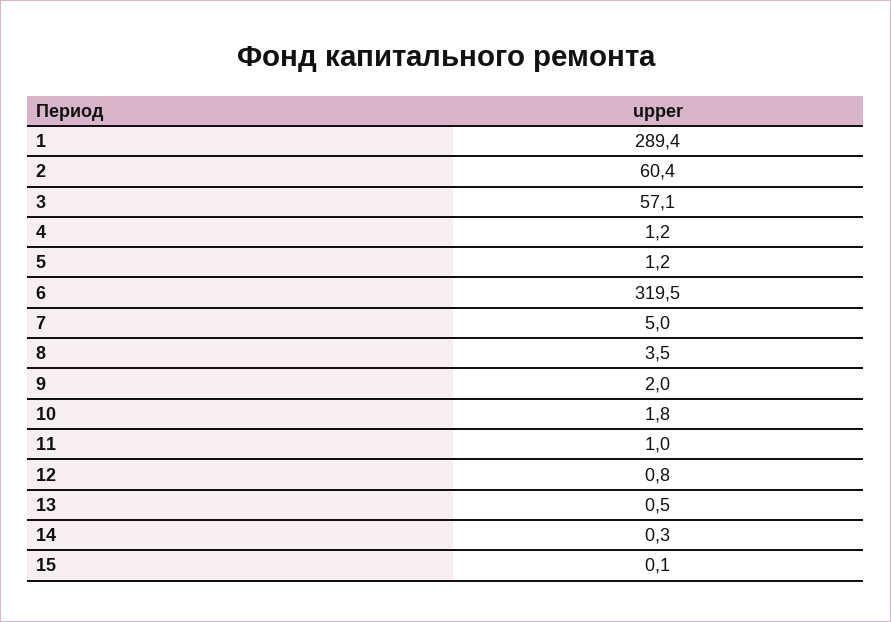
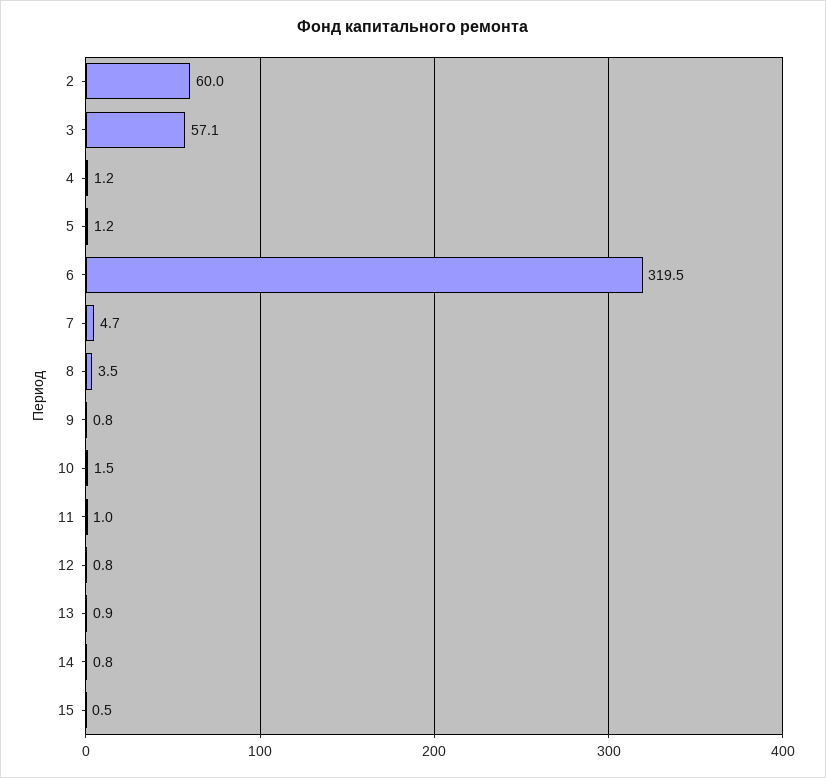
  {
-   "1": 289.4,
-   "2": 60.4,
+   "2": 60,
    "3": 57.1,
    "4": 1.2,
    "5": 1.2,
    "6": 319.5,
-   "7": 5,
+   "7": 4.7,
    "8": 3.5,
-   "9": 2,
+   "9": 0.8,
-   "10": 1.8,
+   "10": 1.5,
    "11": 1,
    "12": 0.8,
-   "13": 0.5,
+   "13": 0.9,
-   "14": 0.3,
+   "14": 0.8,
-   "15": 0.1
+   "15": 0.5
  }

